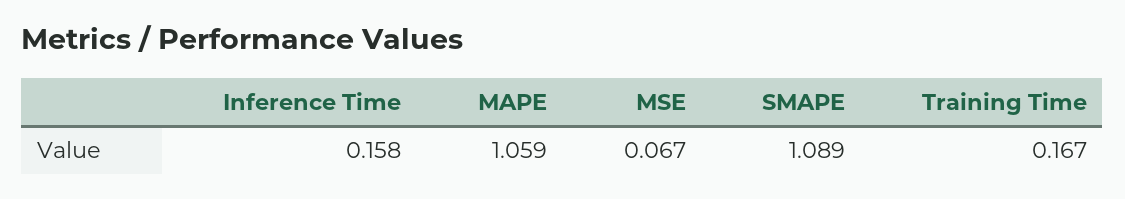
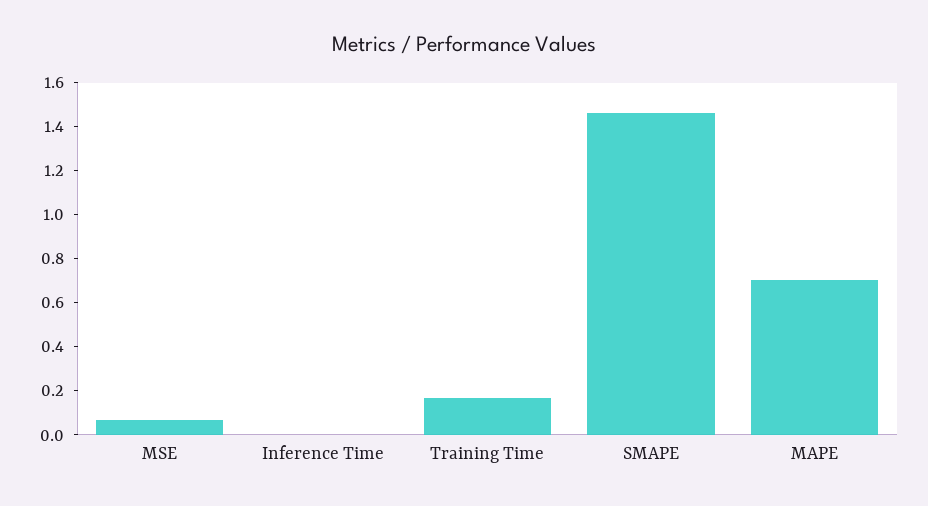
  {
-   "Inference Time": 0.158,
+   "Inference Time": 0,
-   "MAPE": 1.059,
+   "MAPE": 0.7,
    "MSE": 0.067,
-   "SMAPE": 1.089,
+   "SMAPE": 1.45,
    "Training Time": 0.167
  }

